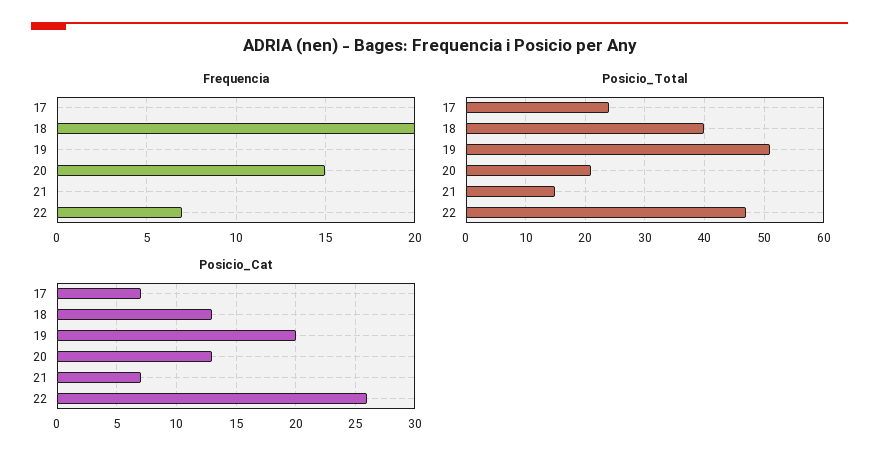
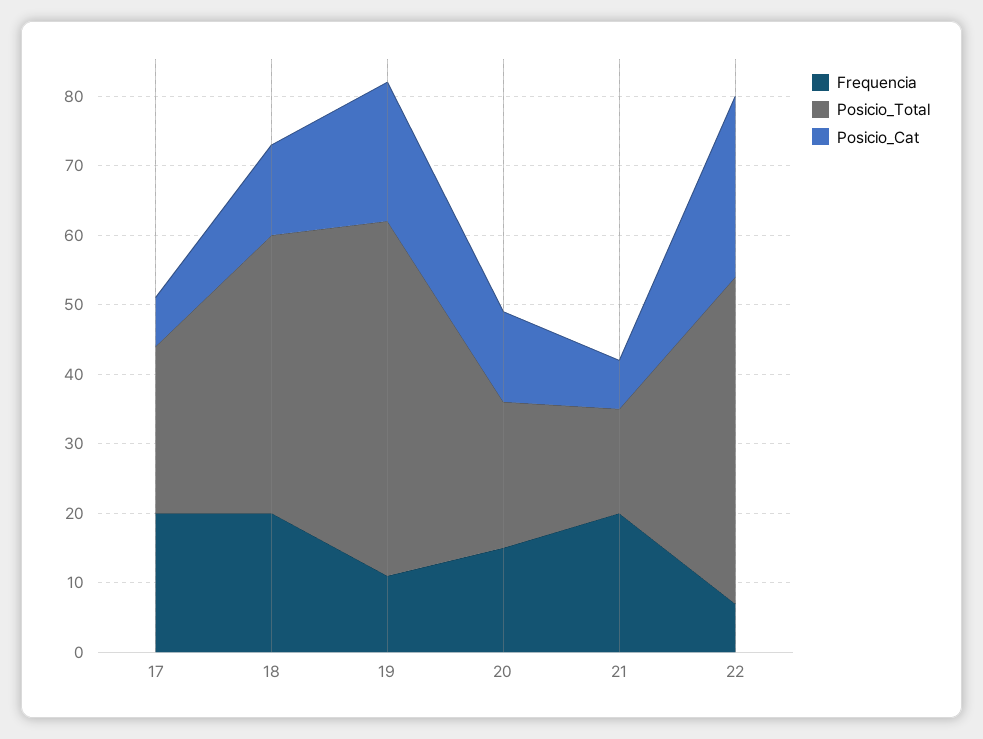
  {
    "Frequencia": {
-     "17": 0,
+     "17": 20,
      "18": 20,
-     "19": 0,
+     "19": 10,
      "20": 15,
-     "21": 0,
+     "21": 20,
      "22": 7
    },
    "Posicio_Total": {
      "17": 25,
      "18": 40,
      "19": 50,
      "20": 20,
      "21": 15,
      "22": 45
    },
    "Posicio_Cat": {
      "17": 7,
      "18": 13,
      "19": 20,
      "20": 13,
      "21": 7,
      "22": 26
    }
  }

